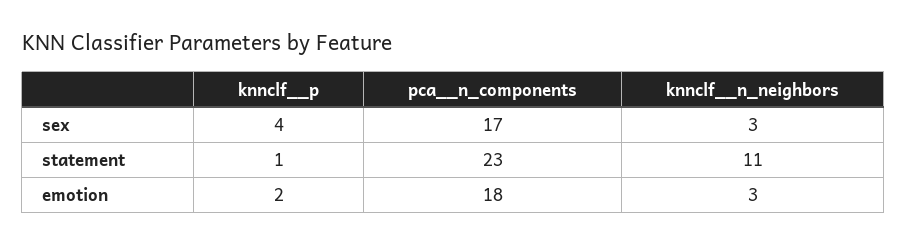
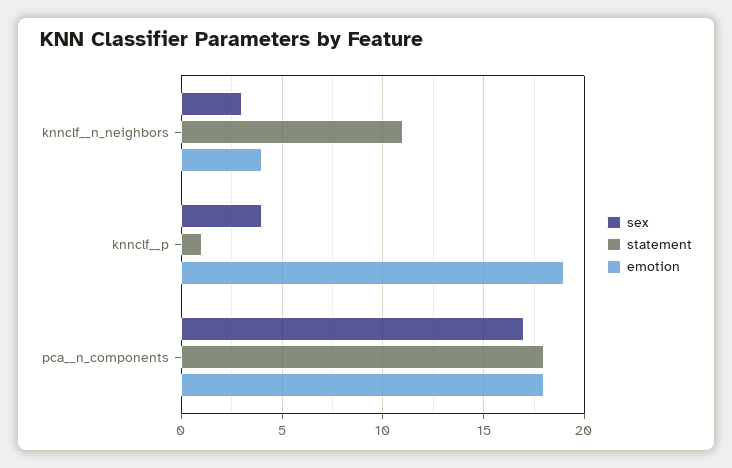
  {
    "sex": {
      "knnclf__p": 4,
      "pca__n_components": 17,
      "knnclf__n_neighbors": 3
    },
    "statement": {
      "knnclf__p": 1,
-     "pca__n_components": 23,
+     "pca__n_components": 18,
      "knnclf__n_neighbors": 11
    },
    "emotion": {
-     "knnclf__p": 2,
+     "knnclf__p": 19,
      "pca__n_components": 18,
-     "knnclf__n_neighbors": 3
+     "knnclf__n_neighbors": 4
    }
  }

